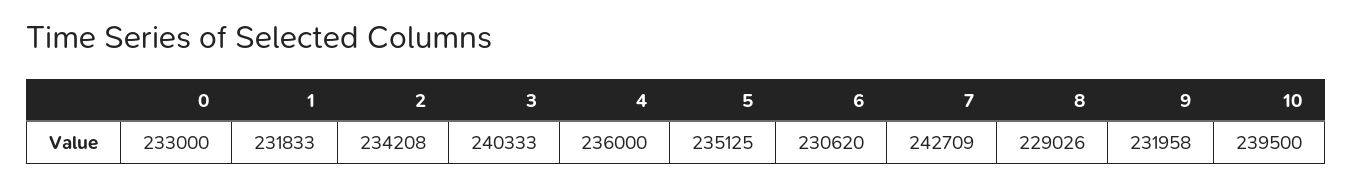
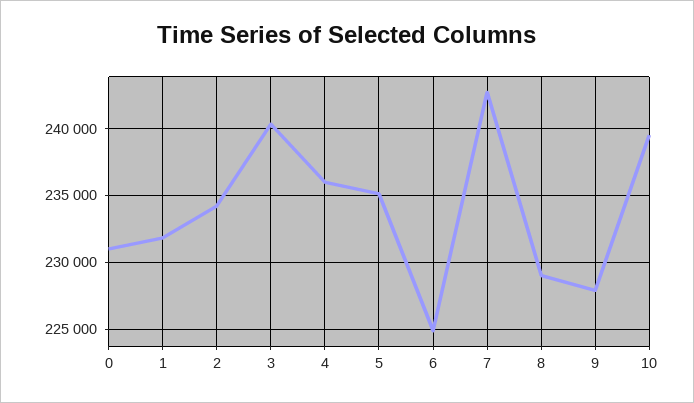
  {
-   "0": 233000,
+   "0": 231000,
    "1": 231833,
    "2": 234208,
    "3": 240333,
    "4": 236000,
    "5": 235125,
-   "6": 230620,
+   "6": 225000,
    "7": 242709,
    "8": 229026,
-   "9": 231958,
+   "9": 228000,
    "10": 239500
  }

